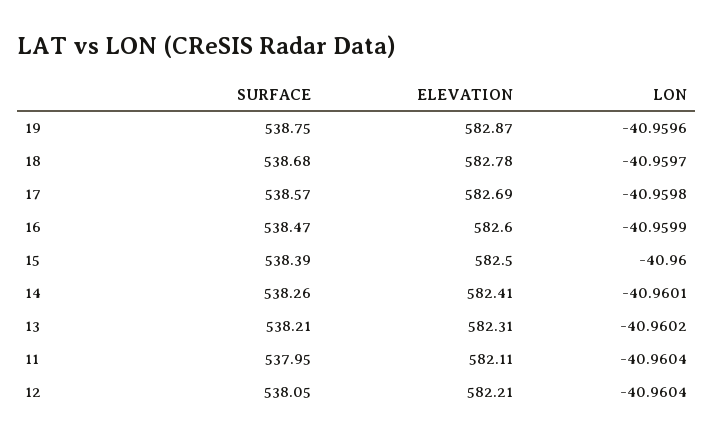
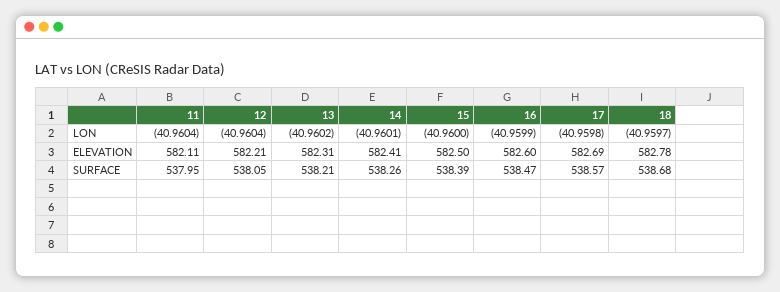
  {
    "SURFACE": {
-     "19": 538.75,
      "18": 538.68,
      "17": 538.57,
      "16": 538.47,
      "15": 538.39,
      "14": 538.26,
      "13": 538.21,
      "11": 537.95,
      "12": 538.05
    },
    "ELEVATION": {
-     "19": 582.87,
      "18": 582.78,
      "17": 582.69,
      "16": 582.6,
      "15": 582.5,
      "14": 582.41,
      "13": 582.31,
      "11": 582.11,
      "12": 582.21
    },
    "LON": {
-     "19": -40.9596,
      "18": -40.9597,
      "17": -40.9598,
      "16": -40.9599,
      "15": -40.96,
      "14": -40.9601,
      "13": -40.9602,
      "11": -40.9604,
      "12": -40.9604
    }
  }

